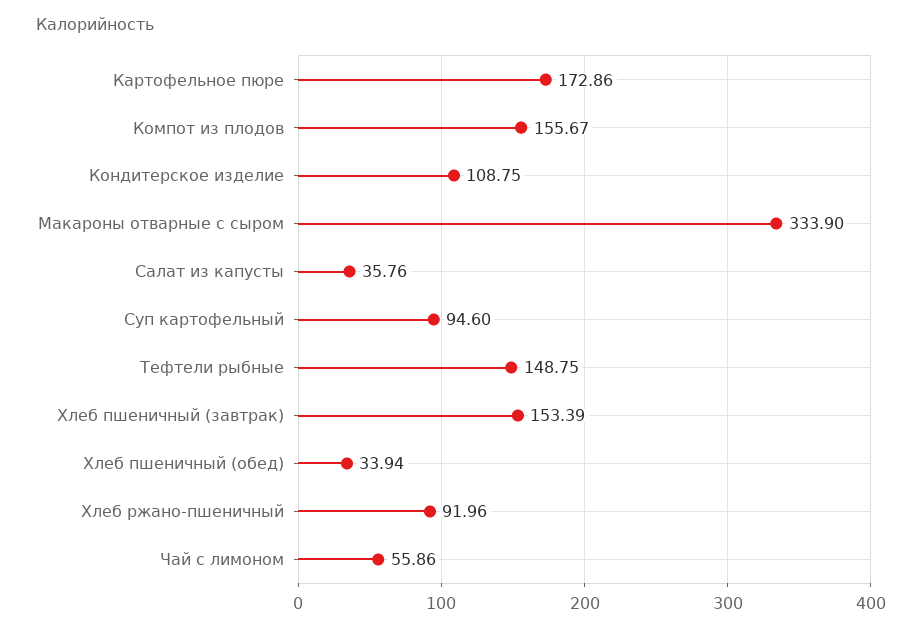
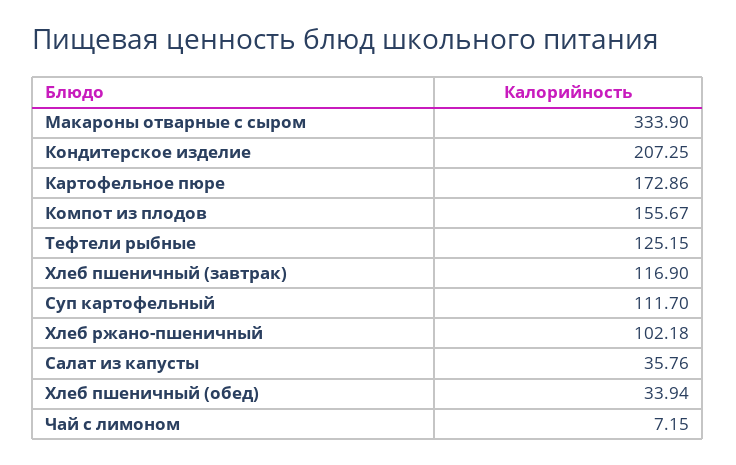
  {
    "Картофельное пюре": 172.86,
    "Компот из плодов": 155.67,
-   "Кондитерское изделие": 108.75,
+   "Кондитерское изделие": 207.25,
    "Макароны отварные с сыром": 333.9,
    "Салат из капусты": 35.76,
-   "Суп картофельный": 94.6,
+   "Суп картофельный": 111.7,
-   "Тефтели рыбные": 148.75,
+   "Тефтели рыбные": 125.15,
-   "Хлеб пшеничный (завтрак)": 153.39,
+   "Хлеб пшеничный (завтрак)": 116.9,
    "Хлеб пшеничный (обед)": 33.94,
-   "Хлеб ржано-пшеничный": 91.96,
+   "Хлеб ржано-пшеничный": 102.18,
-   "Чай с лимоном": 55.86
+   "Чай с лимоном": 7.15
  }

